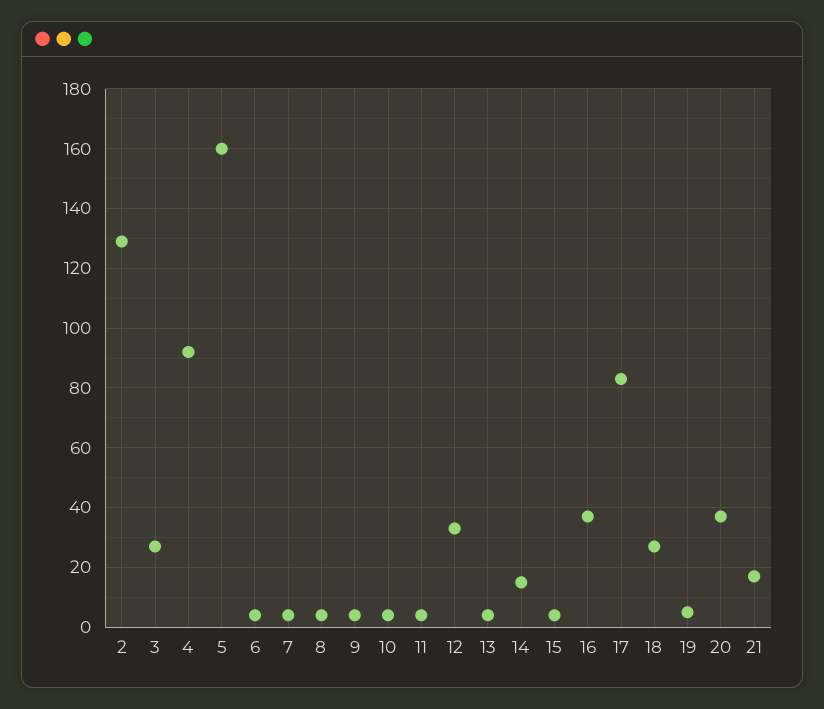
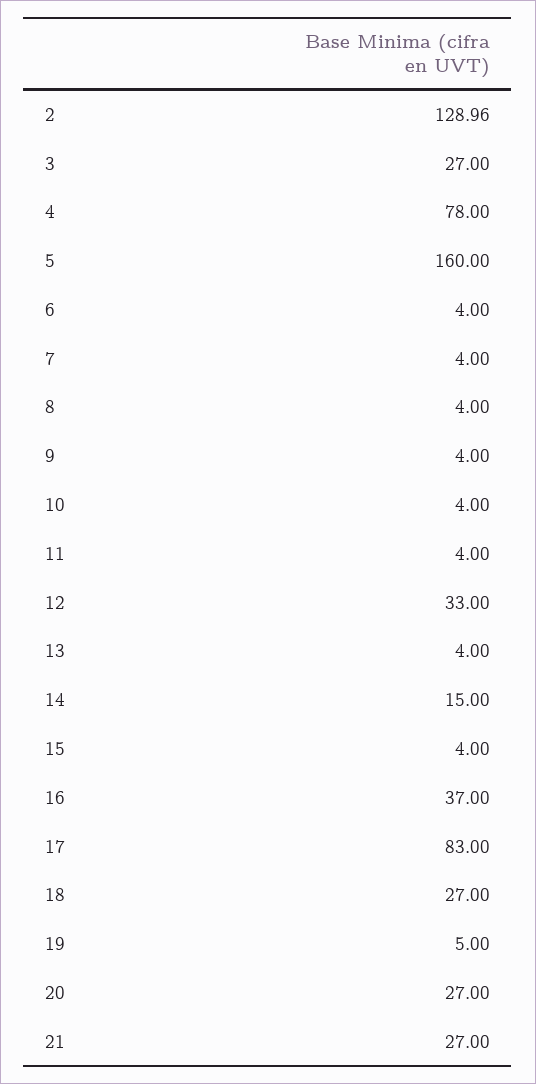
  {
    "2": 128.96,
    "3": 27,
-   "4": 92.5,
+   "4": 78,
    "5": 160,
    "6": 4,
    "7": 4,
    "8": 4,
    "9": 4,
    "10": 4,
    "11": 4,
    "12": 33,
    "13": 4,
    "14": 15,
    "15": 4,
    "16": 37,
    "17": 83,
    "18": 27,
    "19": 5,
-   "20": 37.5,
+   "20": 27,
-   "21": 17.5
+   "21": 27
  }

